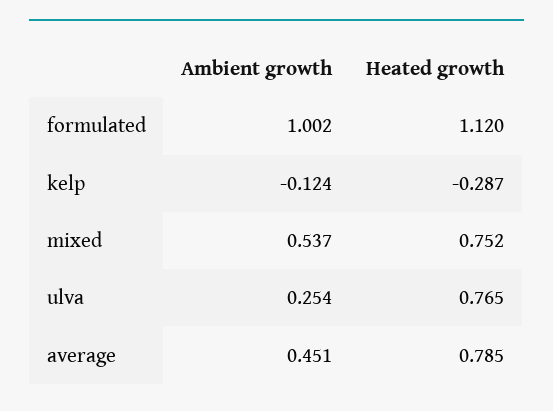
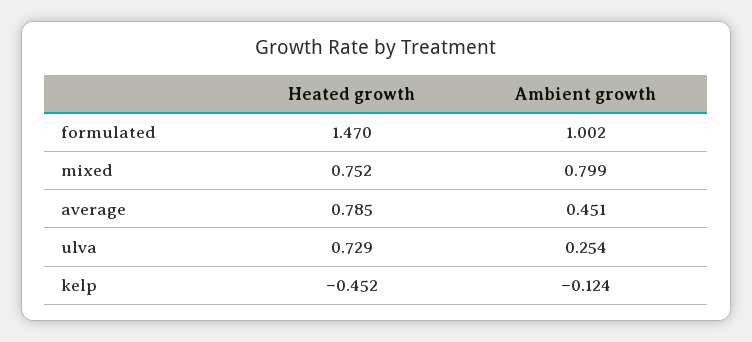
  {
    "Ambient growth": {
      "formulated": 1.002,
      "kelp": -0.124,
-     "mixed": 0.537,
+     "mixed": 0.799,
      "ulva": 0.254,
      "average": 0.451
    },
    "Heated growth": {
-     "formulated": 1.12,
+     "formulated": 1.47,
-     "kelp": -0.287,
+     "kelp": -0.452,
      "mixed": 0.752,
-     "ulva": 0.765,
+     "ulva": 0.729,
      "average": 0.785
    }
  }

